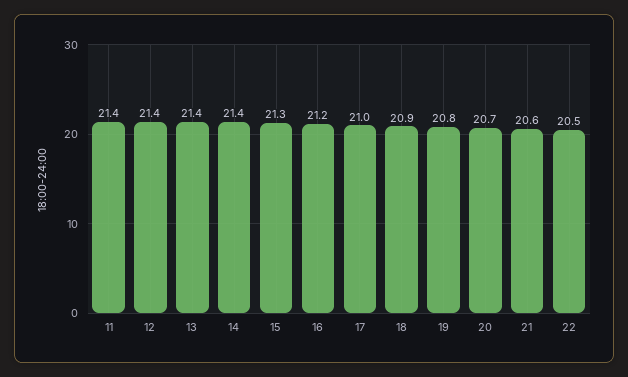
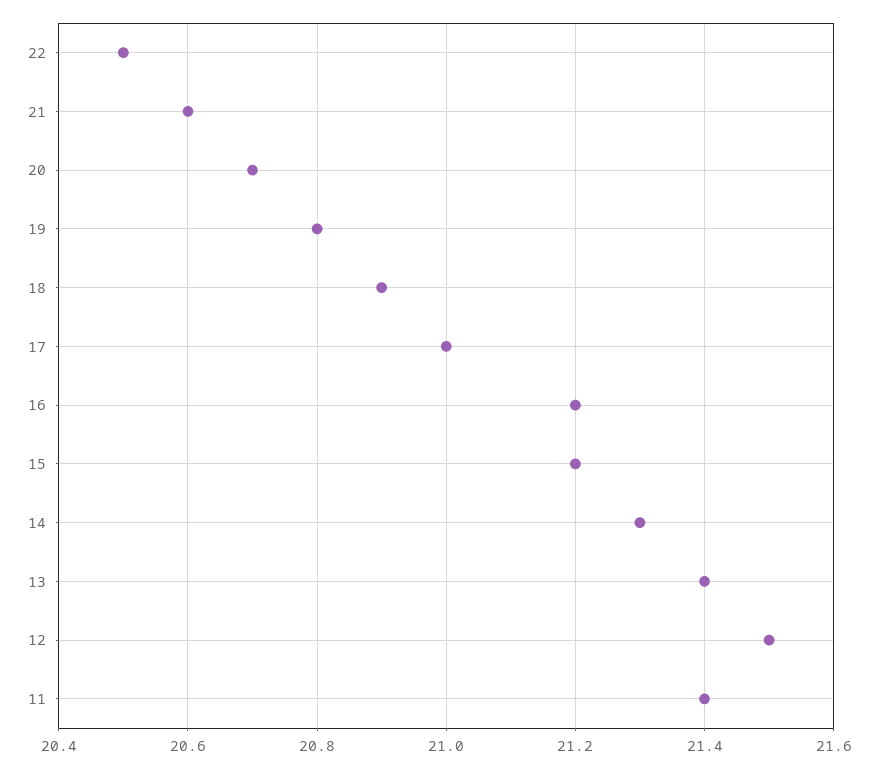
  {
    "11": 21.4,
-   "12": 21.4,
+   "12": 21.5,
    "13": 21.4,
-   "14": 21.4,
+   "14": 21.3,
-   "15": 21.3,
+   "15": 21.2,
    "16": 21.2,
    "17": 21,
    "18": 20.9,
    "19": 20.8,
    "20": 20.7,
    "21": 20.6,
    "22": 20.5
  }

